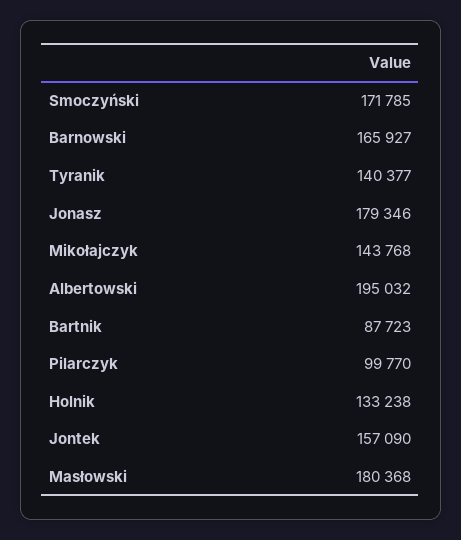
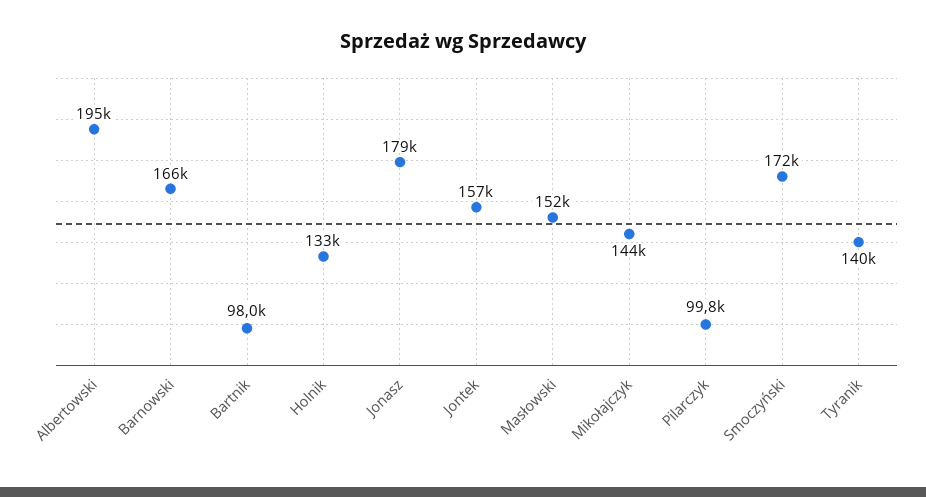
  {
    "Smoczyński": 171785,
    "Barnowski": 165927,
    "Tyranik": 140377,
    "Jonasz": 179346,
    "Mikołajczyk": 143768,
    "Albertowski": 195032,
-   "Bartnik": 87723,
+   "Bartnik": 98000,
    "Pilarczyk": 99770,
    "Holnik": 133238,
    "Jontek": 157090,
-   "Masłowski": 180368
+   "Masłowski": 152000
  }

